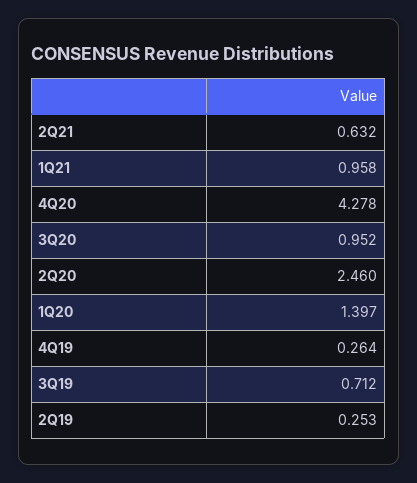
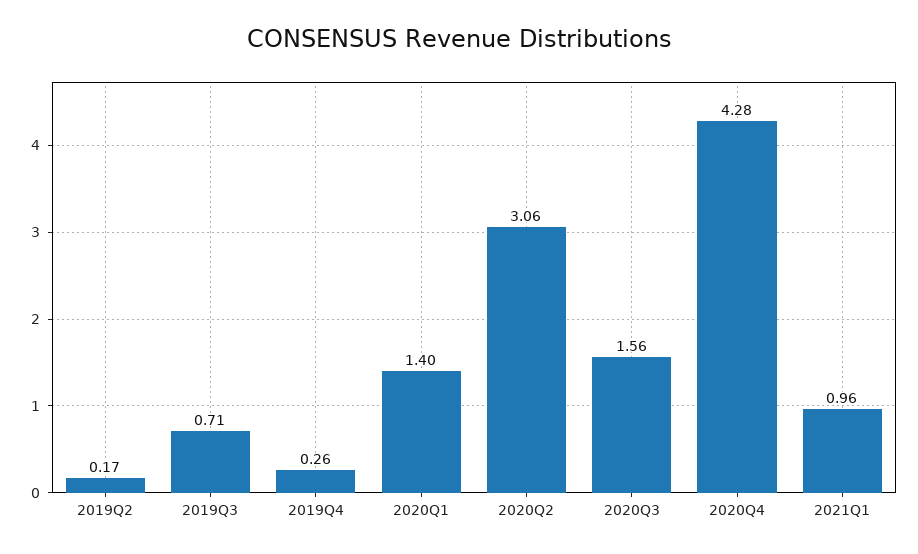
  {
-   "2Q21": 0.632,
    "1Q21": 0.958,
    "4Q20": 4.278,
-   "3Q20": 0.952,
+   "3Q20": 1.56,
-   "2Q20": 2.46,
+   "2Q20": 3.06,
    "1Q20": 1.397,
    "4Q19": 0.264,
    "3Q19": 0.712,
-   "2Q19": 0.253
+   "2Q19": 0.17
  }

